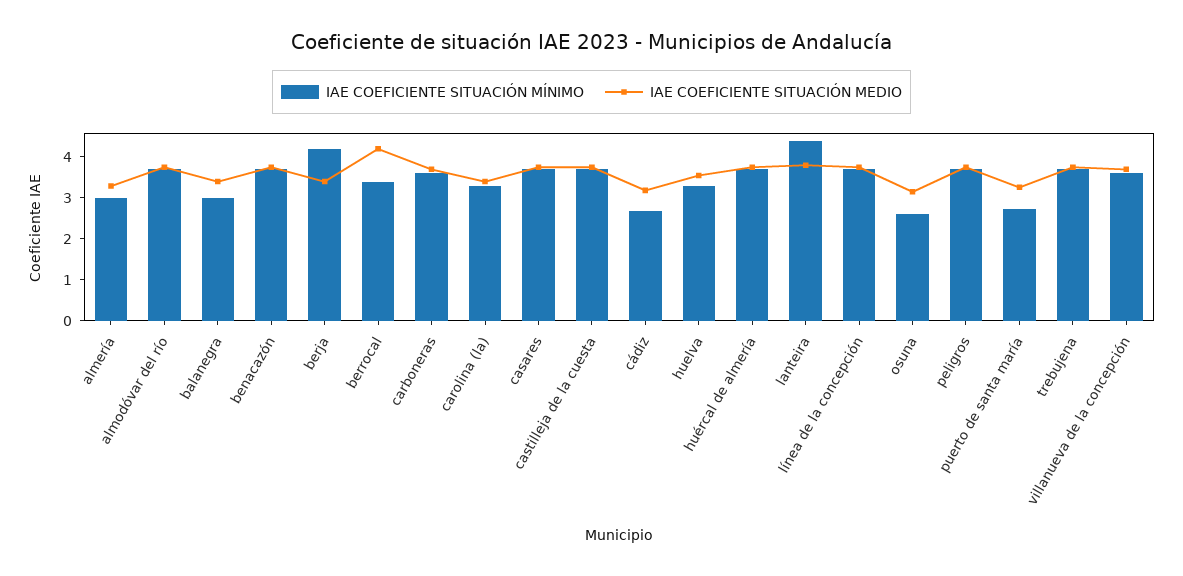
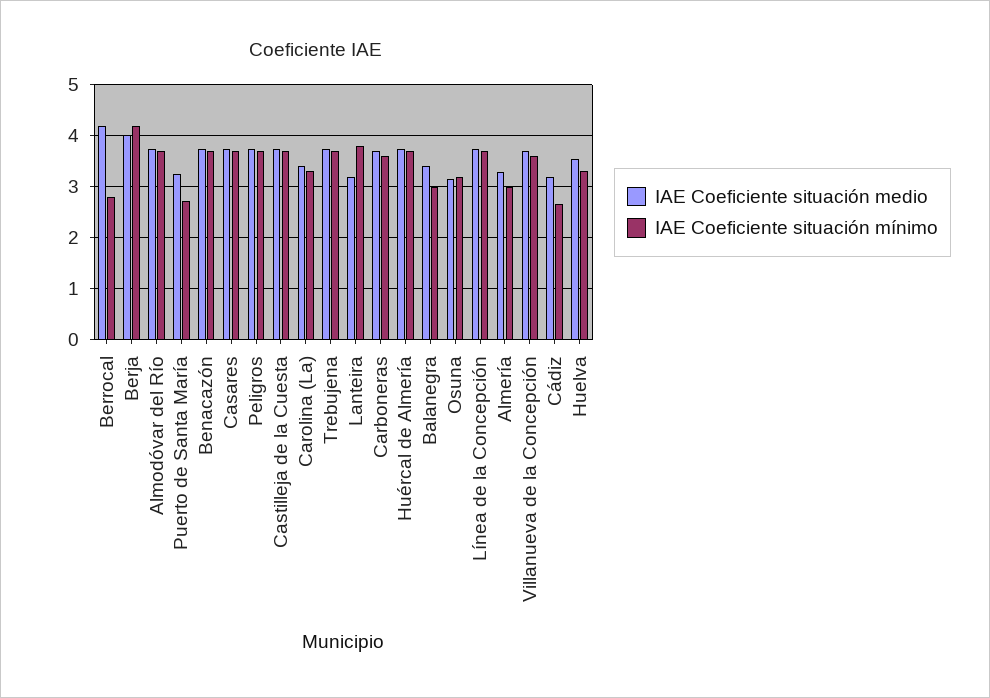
  {
    "IAE COEFICIENTE SITUACIÓN MÍNIMO": {
      "almería": 3,
      "almodóvar del río": 3.8,
      "balanegra": 3,
      "benacazón": 3.8,
      "berja": 4.2,
-     "berrocal": 3.4,
+     "berrocal": 2.8,
      "carboneras": 3.6,
      "carolina (la)": 3.4,
      "casares": 3.8,
      "castilleja de la cuesta": 3.8,
      "cádiz": 2.6,
      "huelva": 3.4,
      "huércal de almería": 3.8,
-     "lanteira": 4.4,
+     "lanteira": 3.8,
      "línea de la concepción": 3.8,
-     "osuna": 2.6,
+     "osuna": 3.2,
      "peligros": 3.8,
      "puerto de santa maría": 2.8,
      "trebujena": 3.8,
      "villanueva de la concepción": 3.6
    },
    "IAE COEFICIENTE SITUACIÓN MEDIO": {
      "almería": 3.2,
      "almodóvar del río": 3.8,
      "balanegra": 3.4,
      "benacazón": 3.8,
-     "berja": 3.4,
+     "berja": 4,
      "berrocal": 4.2,
      "carboneras": 3.8,
      "carolina (la)": 3.4,
      "casares": 3.8,
      "castilleja de la cuesta": 3.8,
      "cádiz": 3.2,
      "huelva": 3.6,
      "huércal de almería": 3.8,
-     "lanteira": 3.8,
+     "lanteira": 3.2,
      "línea de la concepción": 3.8,
      "osuna": 3.2,
      "peligros": 3.8,
      "puerto de santa maría": 3.2,
      "trebujena": 3.8,
      "villanueva de la concepción": 3.8
    }
  }

